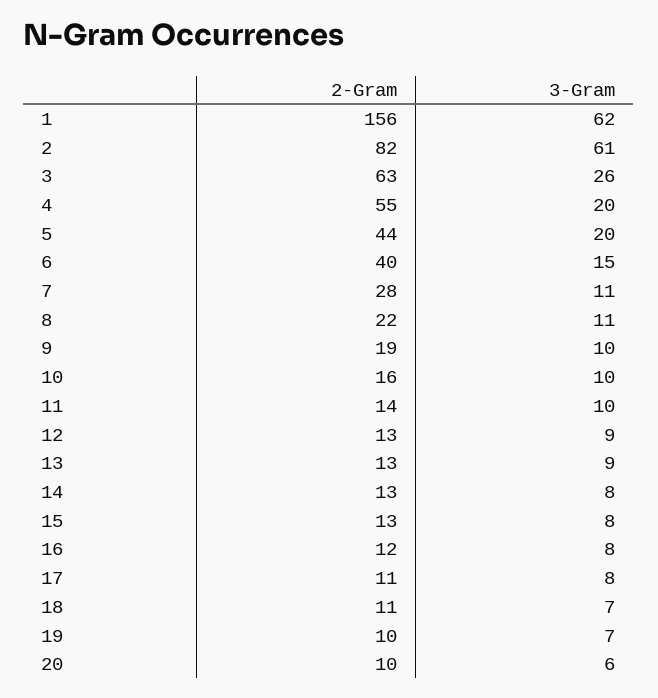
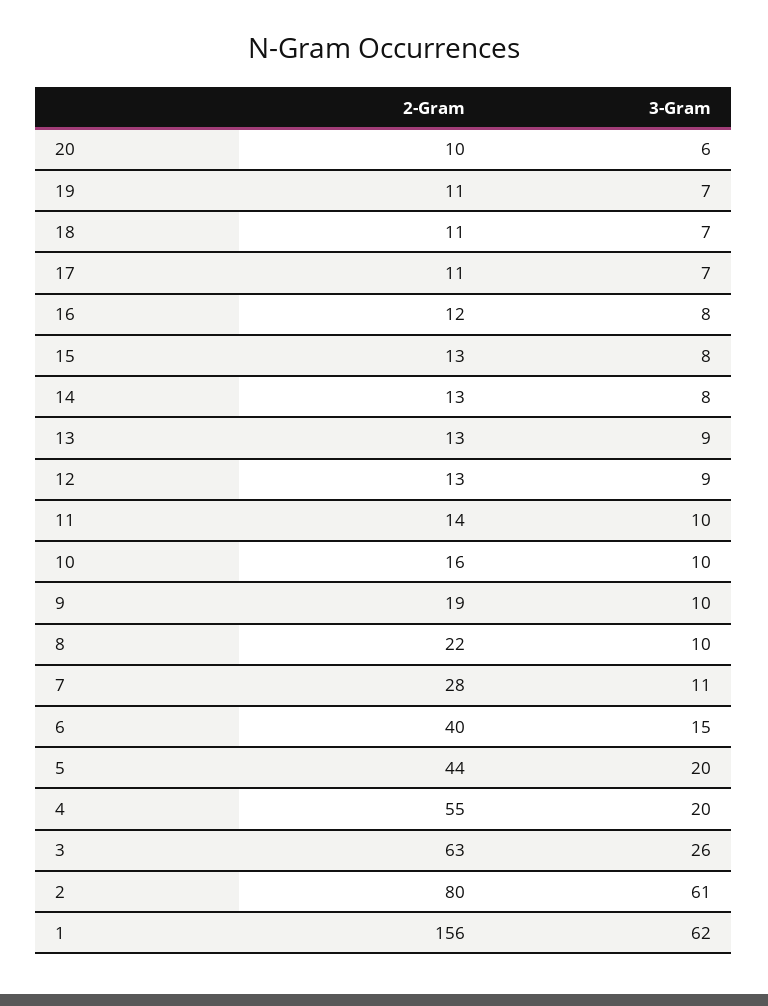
  {
    "2-Gram": {
      "1": 156,
-     "2": 82,
+     "2": 80,
      "3": 63,
      "4": 55,
      "5": 44,
      "6": 40,
      "7": 28,
      "8": 22,
      "9": 19,
      "10": 16,
      "11": 14,
      "12": 13,
      "13": 13,
      "14": 13,
      "15": 13,
      "16": 12,
      "17": 11,
      "18": 11,
-     "19": 10,
+     "19": 11,
      "20": 10
    },
    "3-Gram": {
      "1": 62,
      "2": 61,
      "3": 26,
      "4": 20,
      "5": 20,
      "6": 15,
      "7": 11,
-     "8": 11,
+     "8": 10,
      "9": 10,
      "10": 10,
      "11": 10,
      "12": 9,
      "13": 9,
      "14": 8,
      "15": 8,
      "16": 8,
-     "17": 8,
+     "17": 7,
      "18": 7,
      "19": 7,
      "20": 6
    }
  }

